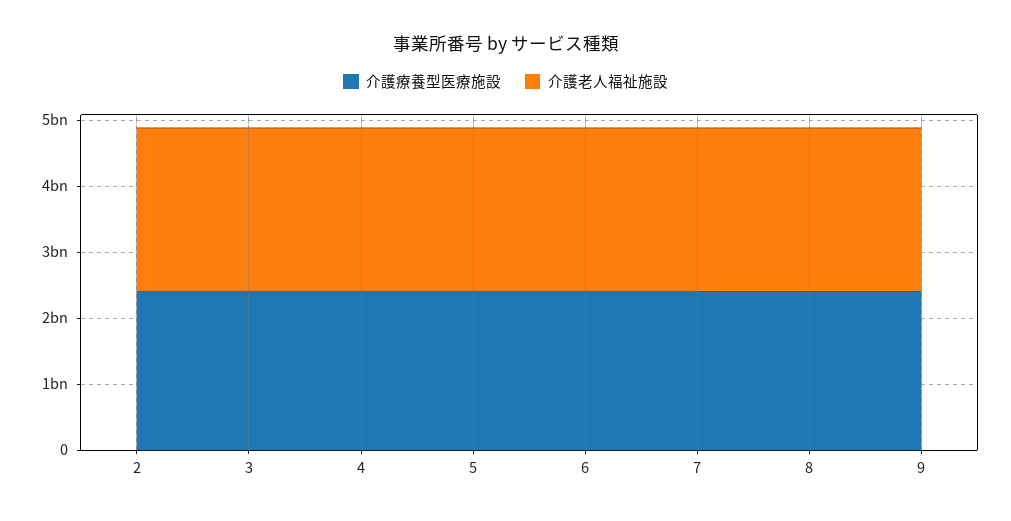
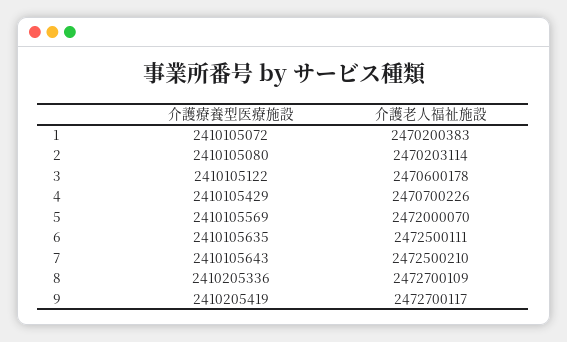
  {
    "介護療養型医療施設": {
      "2": 2410105080,
      "3": 2410105122,
      "4": 2410105429,
      "5": 2410105569,
      "6": 2410105635,
      "7": 2410105643,
      "8": 2410205336,
-     "9": 2410205419
+     "9": 2410205419,
+     "1": 2410105072
    },
    "介護老人福祉施設": {
      "2": 2470203114,
      "3": 2470600178,
      "4": 2470700226,
      "5": 2472000070,
      "6": 2472500111,
      "7": 2472500210,
      "8": 2472700109,
-     "9": 2472700117
+     "9": 2472700117,
+     "1": 2470200383
    }
  }

